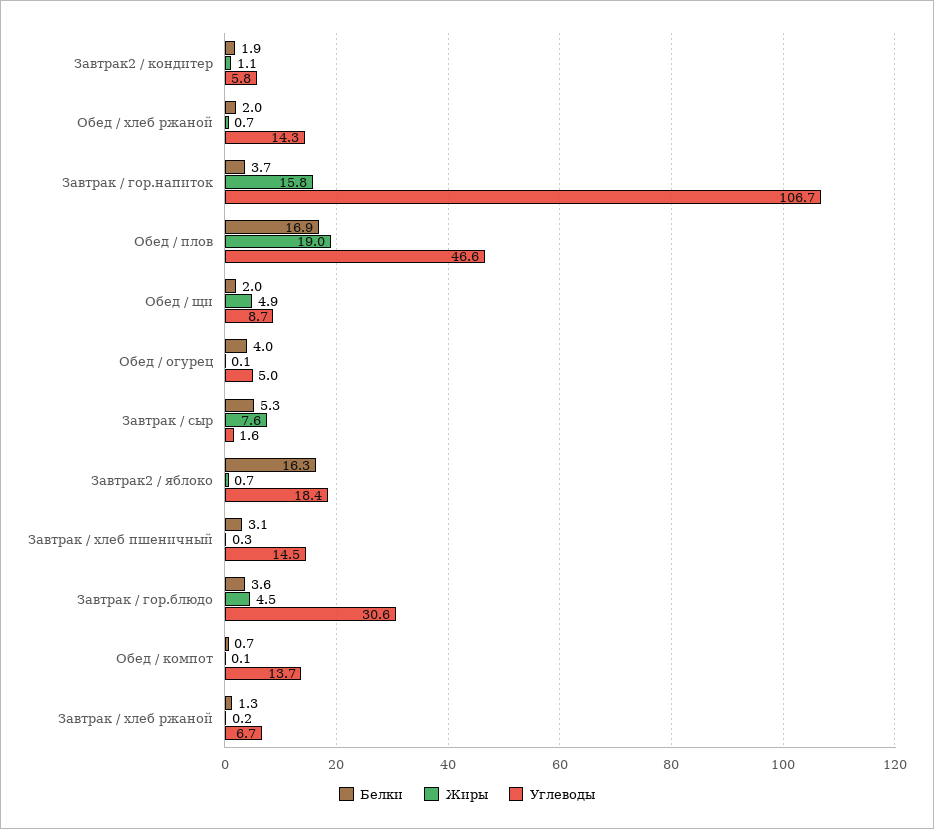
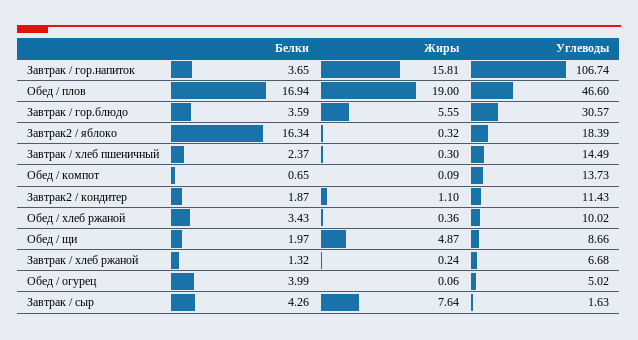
  {
    "Белки": {
      "Завтрак2 / кондитер": 1.87,
-     "Обед / хлеб ржаной": 2,
+     "Обед / хлеб ржаной": 3.43,
      "Завтрак / гор.напиток": 3.65,
      "Обед / плов": 16.94,
      "Обед / щи": 1.97,
      "Обед / огурец": 3.99,
-     "Завтрак / сыр": 5.3,
+     "Завтрак / сыр": 4.26,
      "Завтрак2 / яблоко": 16.34,
-     "Завтрак / хлеб пшеничный": 3.1,
+     "Завтрак / хлеб пшеничный": 2.37,
      "Завтрак / гор.блюдо": 3.59,
      "Обед / компот": 0.65,
      "Завтрак / хлеб ржаной": 1.32
    },
    "Жиры": {
      "Завтрак2 / кондитер": 1.1,
-     "Обед / хлеб ржаной": 0.7,
+     "Обед / хлеб ржаной": 0.36,
      "Завтрак / гор.напиток": 15.81,
      "Обед / плов": 19,
      "Обед / щи": 4.87,
      "Обед / огурец": 0.06,
      "Завтрак / сыр": 7.64,
-     "Завтрак2 / яблоко": 0.7,
+     "Завтрак2 / яблоко": 0.32,
      "Завтрак / хлеб пшеничный": 0.3,
-     "Завтрак / гор.блюдо": 4.5,
+     "Завтрак / гор.блюдо": 5.55,
      "Обед / компот": 0.09,
      "Завтрак / хлеб ржаной": 0.24
    },
    "Углеводы": {
-     "Завтрак2 / кондитер": 5.8,
+     "Завтрак2 / кондитер": 11.43,
-     "Обед / хлеб ржаной": 14.3,
+     "Обед / хлеб ржаной": 10.02,
      "Завтрак / гор.напиток": 106.74,
      "Обед / плов": 46.6,
      "Обед / щи": 8.66,
      "Обед / огурец": 5.02,
      "Завтрак / сыр": 1.63,
      "Завтрак2 / яблоко": 18.39,
      "Завтрак / хлеб пшеничный": 14.49,
      "Завтрак / гор.блюдо": 30.57,
      "Обед / компот": 13.73,
      "Завтрак / хлеб ржаной": 6.68
    }
  }

